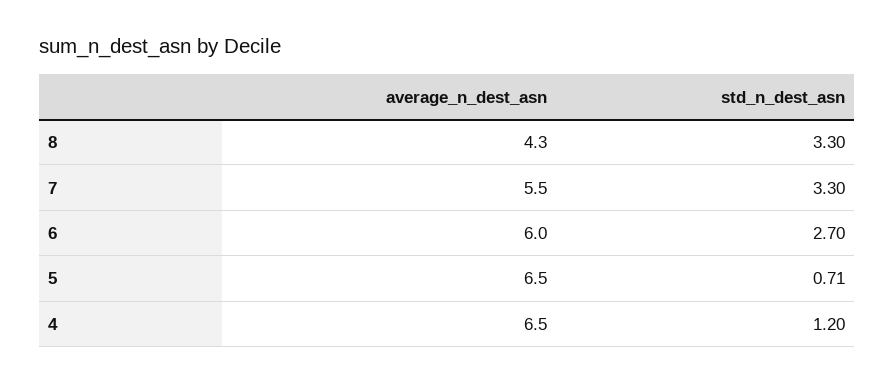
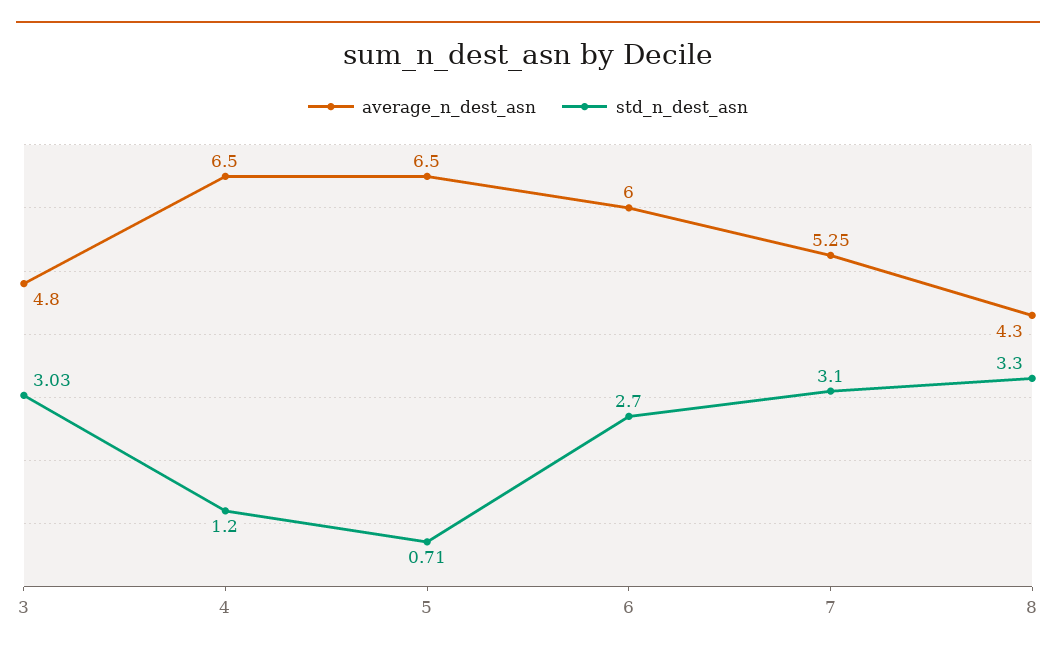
  {
    "average_n_dest_asn": {
      "8": 4.3,
-     "7": 5.5,
+     "7": 5.25,
      "6": 6,
      "5": 6.5,
-     "4": 6.5
+     "4": 6.5,
+     "3": 4.8
    },
    "std_n_dest_asn": {
      "8": 3.3,
-     "7": 3.3,
+     "7": 3.1,
      "6": 2.7,
      "5": 0.71,
-     "4": 1.2
+     "4": 1.2,
+     "3": 3.03
    }
  }

